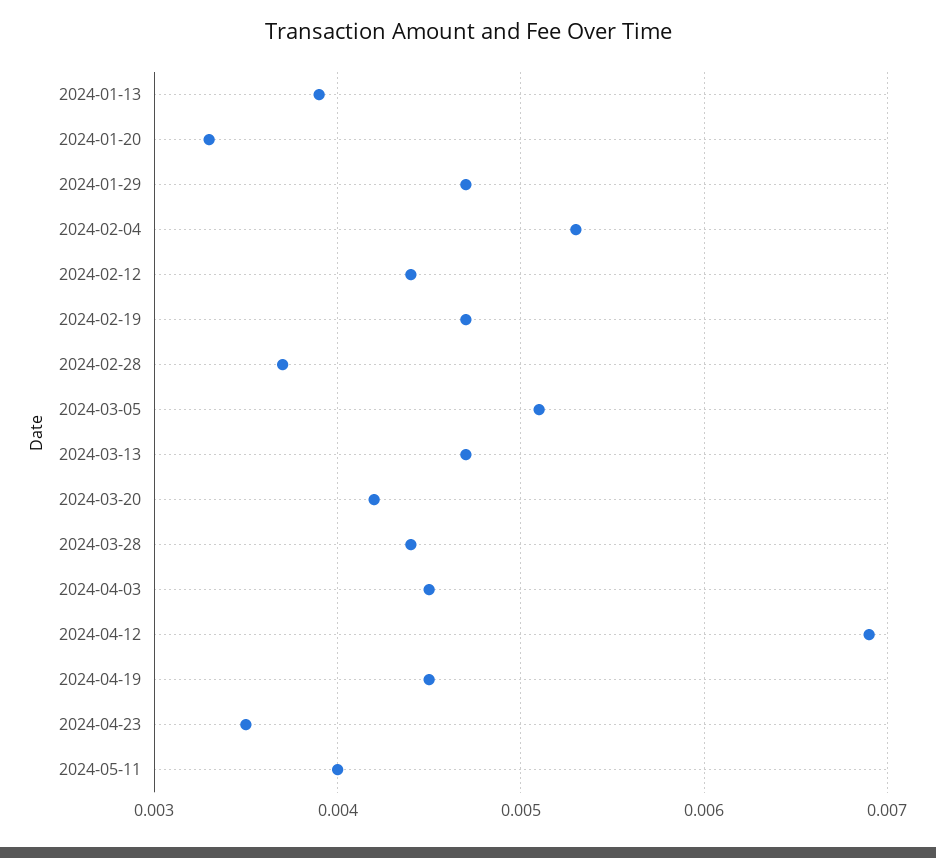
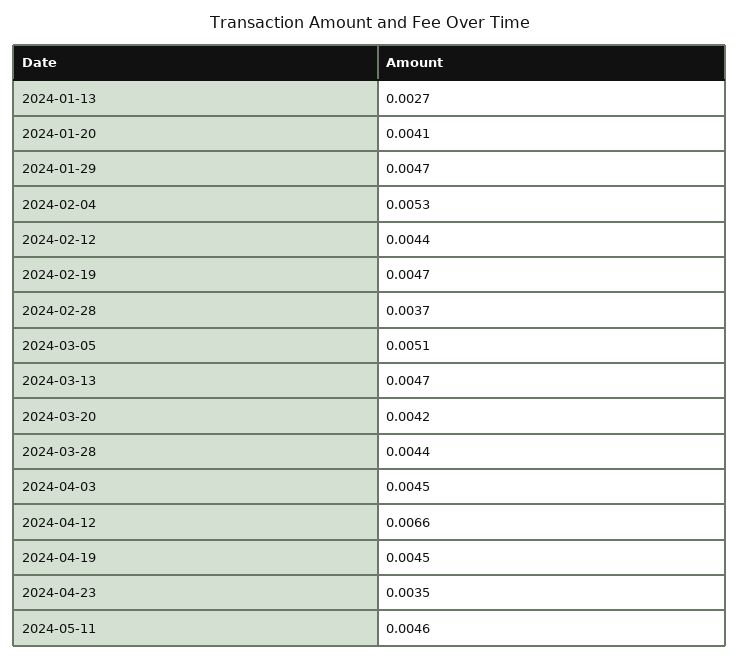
  {
-   "2024-01-13": 0.0039,
+   "2024-01-13": 0.0027,
-   "2024-01-20": 0.0033,
+   "2024-01-20": 0.0041,
    "2024-01-29": 0.0047,
    "2024-02-04": 0.0053,
    "2024-02-12": 0.0044,
    "2024-02-19": 0.0047,
    "2024-02-28": 0.0037,
    "2024-03-05": 0.0051,
    "2024-03-13": 0.0047,
    "2024-03-20": 0.0042,
    "2024-03-28": 0.0044,
    "2024-04-03": 0.0045,
-   "2024-04-12": 0.0069,
+   "2024-04-12": 0.0066,
    "2024-04-19": 0.0045,
    "2024-04-23": 0.0035,
-   "2024-05-11": 0.004
+   "2024-05-11": 0.0046
  }

